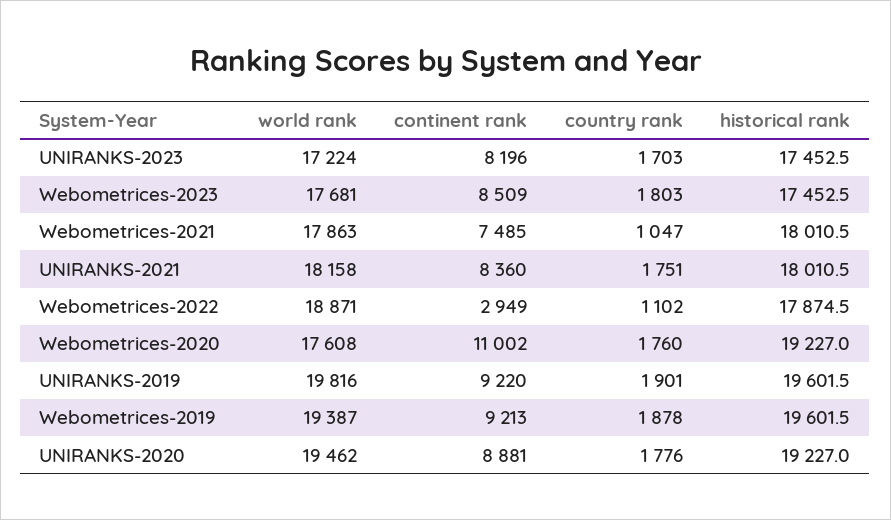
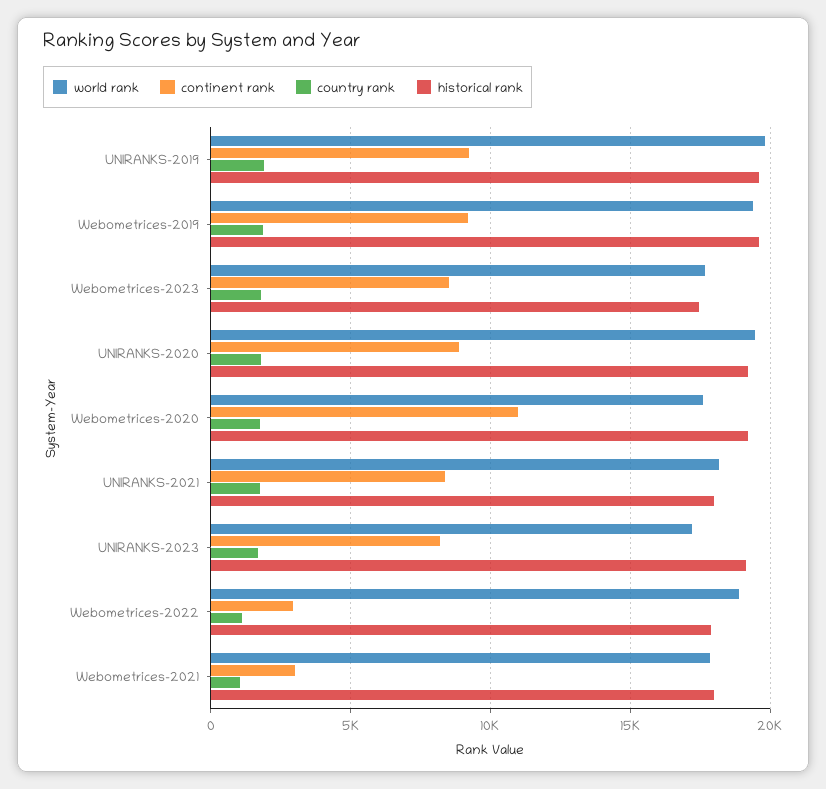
  {
    "world rank": {
      "UNIRANKS-2023": 17224,
      "Webometrices-2023": 17681,
      "Webometrices-2021": 17863,
      "UNIRANKS-2021": 18158,
      "Webometrices-2022": 18871,
      "Webometrices-2020": 17608,
      "UNIRANKS-2019": 19816,
      "Webometrices-2019": 19387,
      "UNIRANKS-2020": 19462
    },
    "continent rank": {
      "UNIRANKS-2023": 8196,
      "Webometrices-2023": 8509,
-     "Webometrices-2021": 7485,
+     "Webometrices-2021": 3000,
      "UNIRANKS-2021": 8360,
      "Webometrices-2022": 2949,
      "Webometrices-2020": 11002,
      "UNIRANKS-2019": 9220,
      "Webometrices-2019": 9213,
      "UNIRANKS-2020": 8881
    },
    "country rank": {
      "UNIRANKS-2023": 1703,
      "Webometrices-2023": 1803,
      "Webometrices-2021": 1047,
      "UNIRANKS-2021": 1751,
      "Webometrices-2022": 1102,
      "Webometrices-2020": 1760,
      "UNIRANKS-2019": 1901,
      "Webometrices-2019": 1878,
      "UNIRANKS-2020": 1776
    },
    "historical rank": {
-     "UNIRANKS-2023": 17452.5,
+     "UNIRANKS-2023": 19000,
      "Webometrices-2023": 17452.5,
      "Webometrices-2021": 18010.5,
      "UNIRANKS-2021": 18010.5,
      "Webometrices-2022": 17874.5,
      "Webometrices-2020": 19227,
      "UNIRANKS-2019": 19601.5,
      "Webometrices-2019": 19601.5,
      "UNIRANKS-2020": 19227
    }
  }

